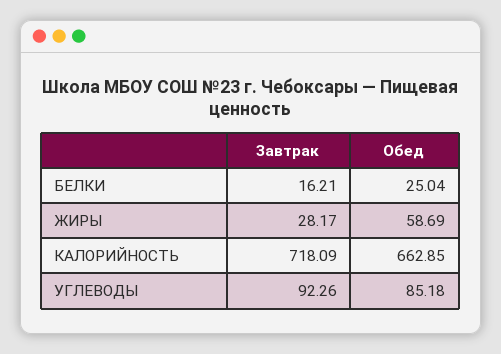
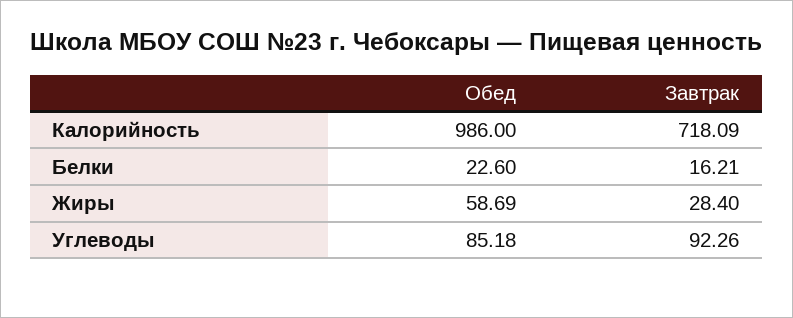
  {
    "Завтрак": {
      "БЕЛКИ": 16.21,
-     "ЖИРЫ": 28.17,
+     "ЖИРЫ": 28.4,
      "КАЛОРИЙНОСТЬ": 718.09,
      "УГЛЕВОДЫ": 92.26
    },
    "Обед": {
-     "БЕЛКИ": 25.04,
+     "БЕЛКИ": 22.6,
      "ЖИРЫ": 58.69,
-     "КАЛОРИЙНОСТЬ": 662.85,
+     "КАЛОРИЙНОСТЬ": 986,
      "УГЛЕВОДЫ": 85.18
    }
  }

